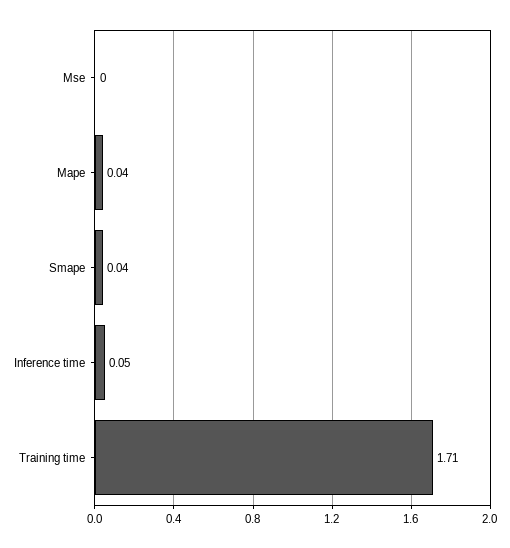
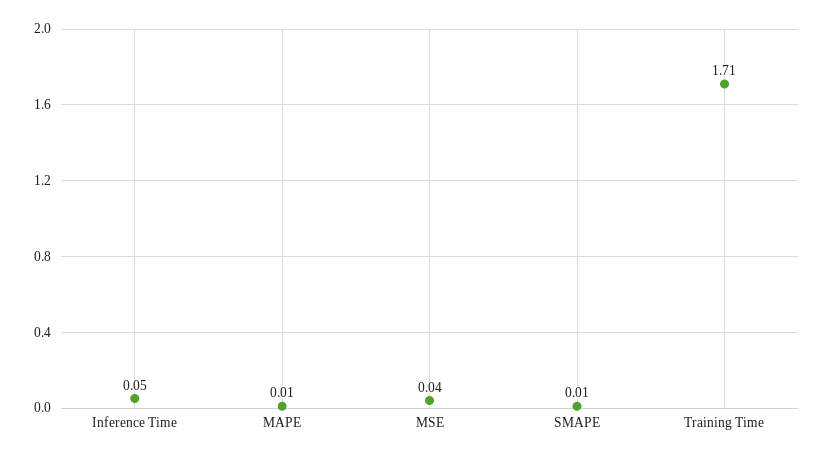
  {
-   "Mse": 0,
+   "Mse": 0.04,
-   "Mape": 0.04,
+   "Mape": 0.01,
-   "Smape": 0.04,
+   "Smape": 0.01,
    "Inference time": 0.05,
    "Training time": 1.71
  }

